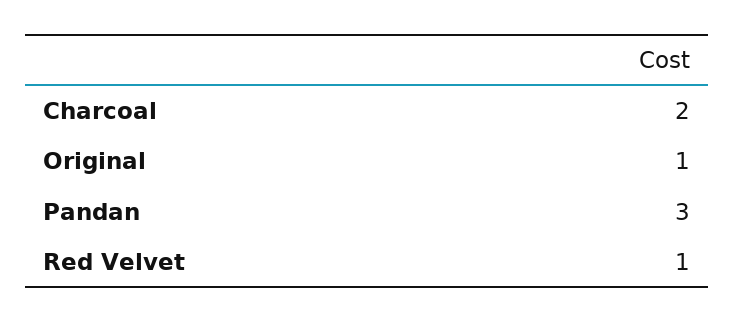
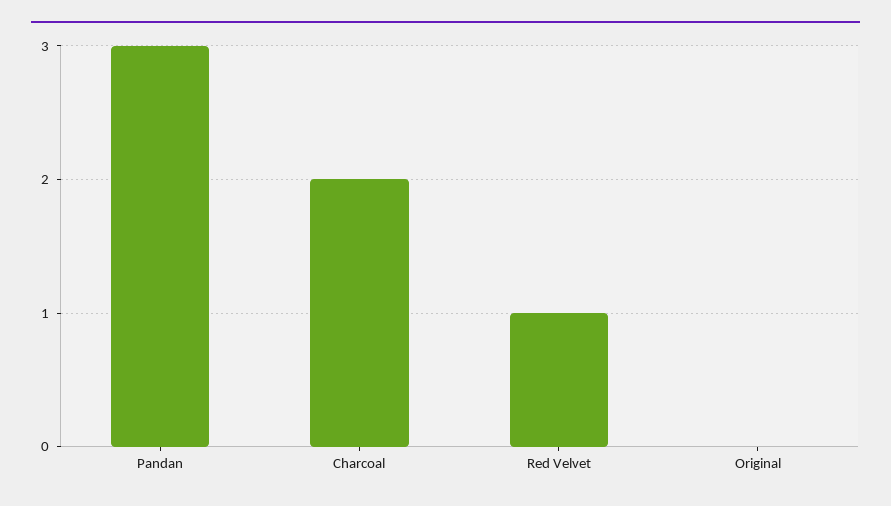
  {
    "Charcoal": 2,
-   "Original": 1,
+   "Original": 0,
    "Pandan": 3,
    "Red Velvet": 1
  }

